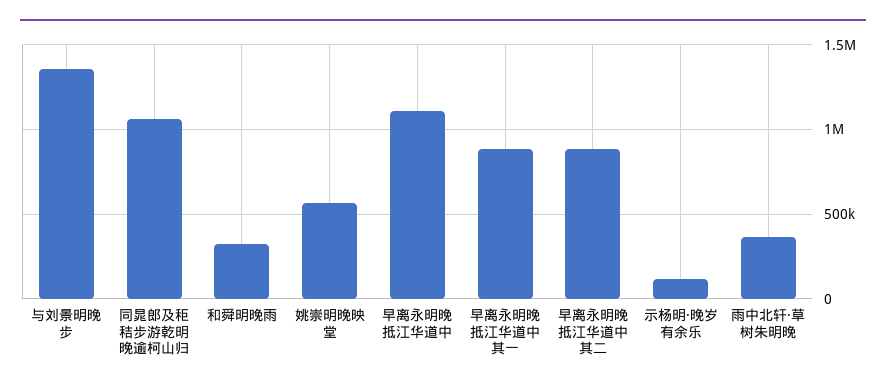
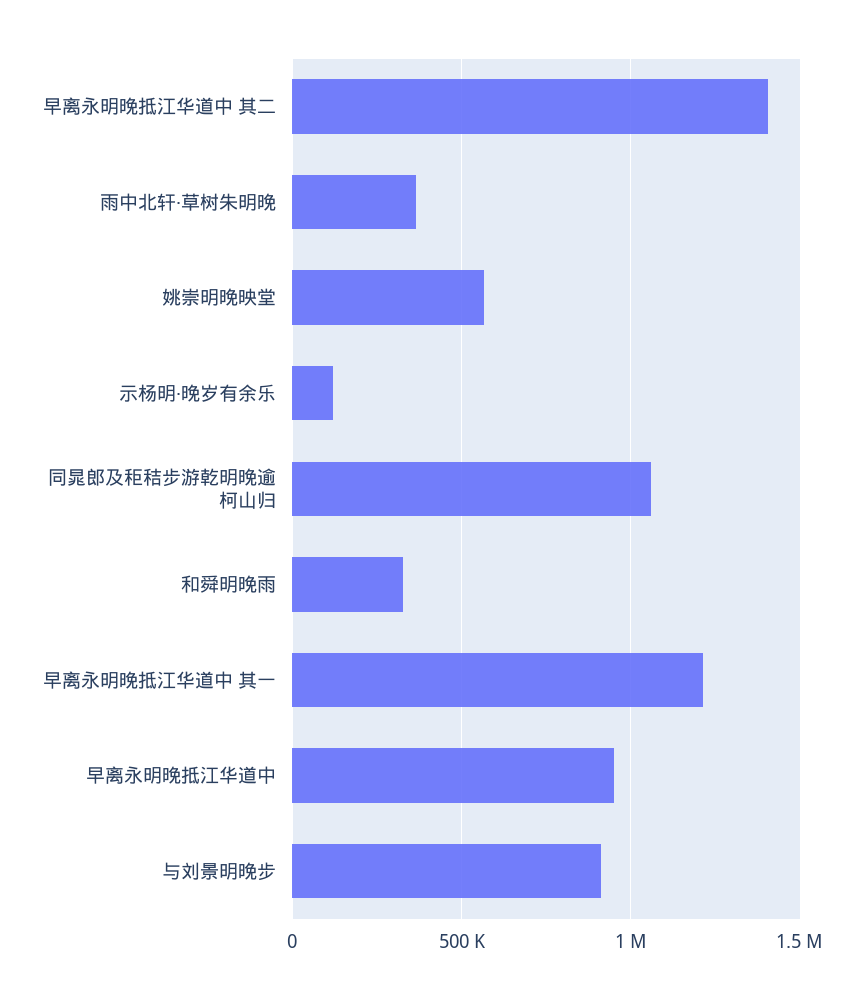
  {
-   "与刘景明晚步": 1350000,
+   "与刘景明晚步": 900000,
    "同晁郎及秬秸步游乾明晚逾柯山归": 1050000,
    "和舜明晚雨": 350000,
    "姚崇明晚映堂": 550000,
-   "早离永明晚抵江华道中": 1100000,
+   "早离永明晚抵江华道中": 950000,
-   "早离永明晚抵江华道中 其一": 900000,
+   "早离永明晚抵江华道中 其一": 1200000,
-   "早离永明晚抵江华道中 其二": 900000,
+   "早离永明晚抵江华道中 其二": 1400000,
    "示杨明·晚岁有余乐": 100000,
    "雨中北轩·草树朱明晚": 350000
  }

